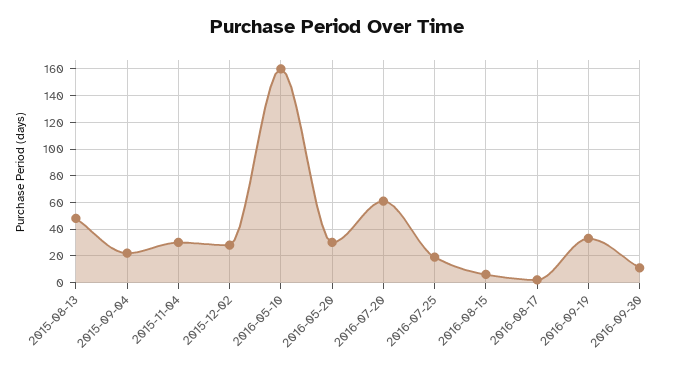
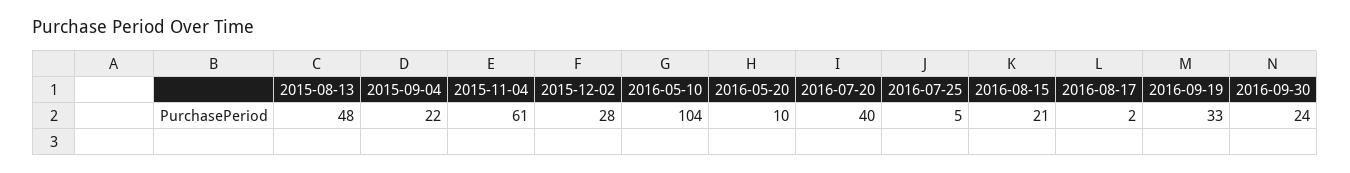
  {
    "2015-08-13": 48,
    "2015-09-04": 22,
-   "2015-11-04": 30,
+   "2015-11-04": 61,
    "2015-12-02": 28,
-   "2016-05-10": 160,
+   "2016-05-10": 104,
-   "2016-05-20": 30,
+   "2016-05-20": 10,
-   "2016-07-20": 60,
+   "2016-07-20": 40,
-   "2016-07-25": 20,
+   "2016-07-25": 5,
-   "2016-08-15": 5,
+   "2016-08-15": 21,
    "2016-08-17": 2,
    "2016-09-19": 33,
-   "2016-09-30": 10
+   "2016-09-30": 24
  }

